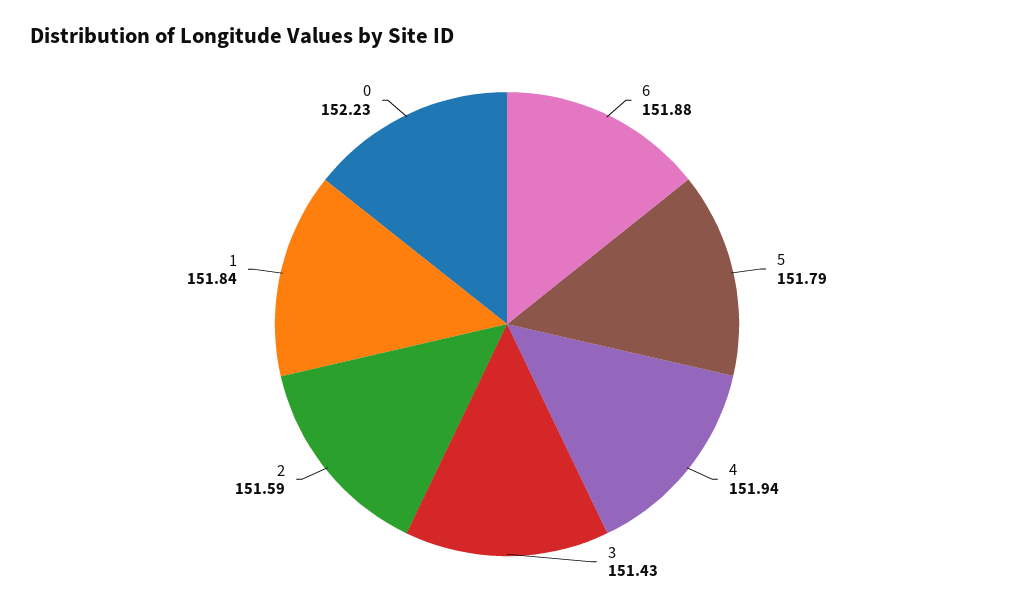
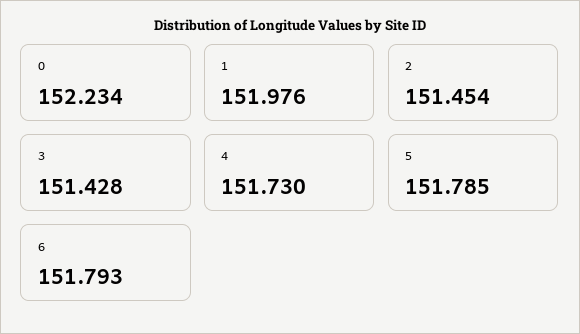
  {
-   "6": 151.88,
+   "6": 151.793,
    "5": 151.785,
-   "4": 151.94,
+   "4": 151.73,
    "3": 151.428,
-   "2": 151.59,
+   "2": 151.454,
-   "1": 151.84,
+   "1": 151.976,
    "0": 152.234
  }

